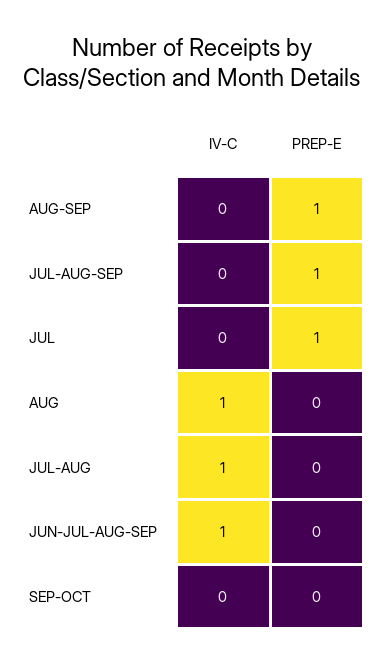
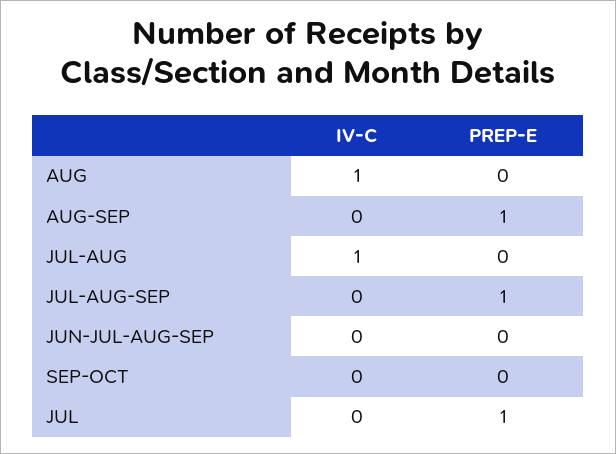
  {
    "IV-C": {
      "AUG-SEP": 0,
      "JUL-AUG-SEP": 0,
      "JUL": 0,
      "AUG": 1,
      "JUL-AUG": 1,
-     "JUN-JUL-AUG-SEP": 1,
+     "JUN-JUL-AUG-SEP": 0,
      "SEP-OCT": 0
    },
    "PREP-E": {
      "AUG-SEP": 1,
      "JUL-AUG-SEP": 1,
      "JUL": 1,
      "AUG": 0,
      "JUL-AUG": 0,
      "JUN-JUL-AUG-SEP": 0,
      "SEP-OCT": 0
    }
  }

